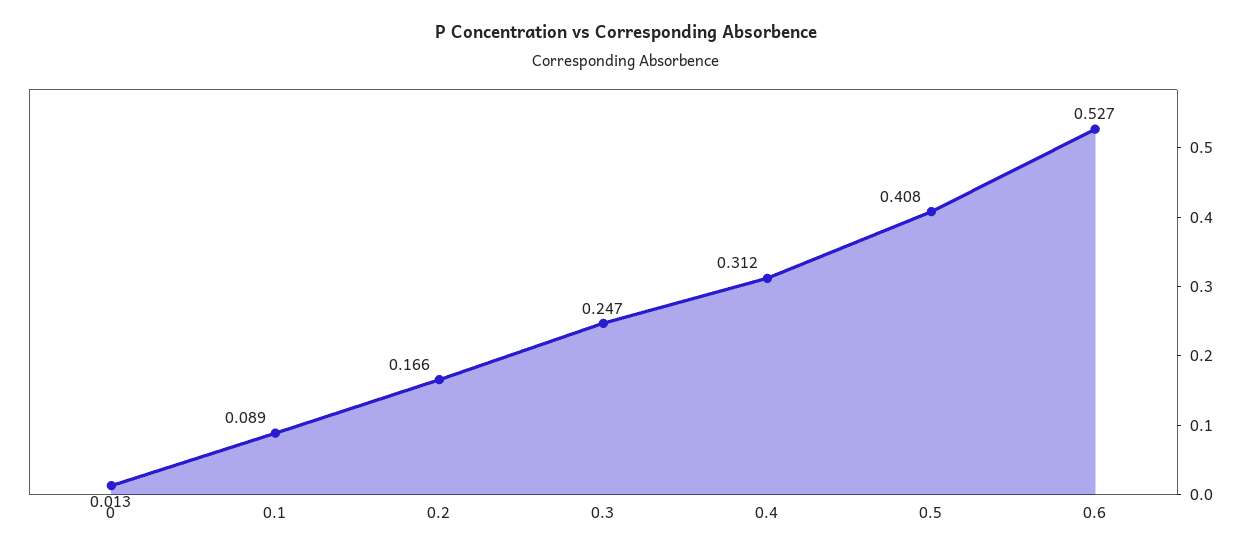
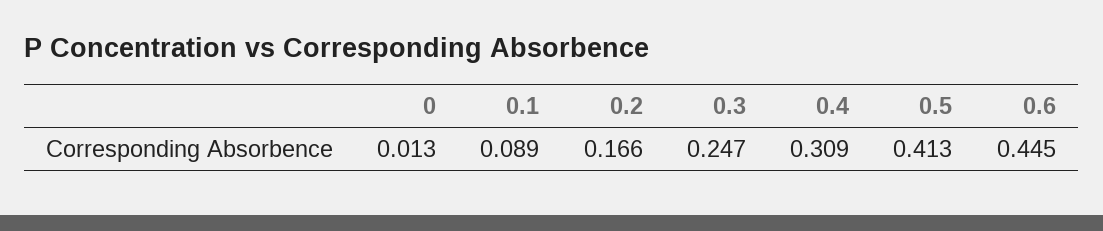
  {
    "0": 0.013,
    "0.1": 0.089,
    "0.2": 0.166,
    "0.3": 0.247,
-   "0.4": 0.312,
+   "0.4": 0.309,
-   "0.5": 0.408,
+   "0.5": 0.413,
-   "0.6": 0.527
+   "0.6": 0.445
  }

